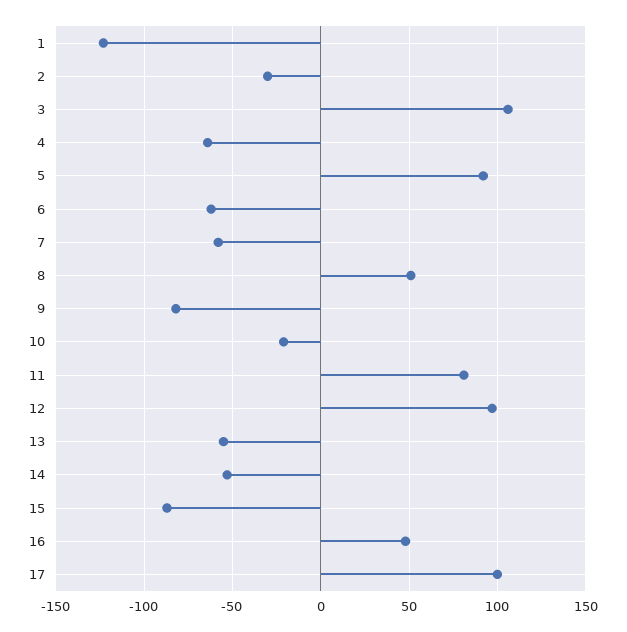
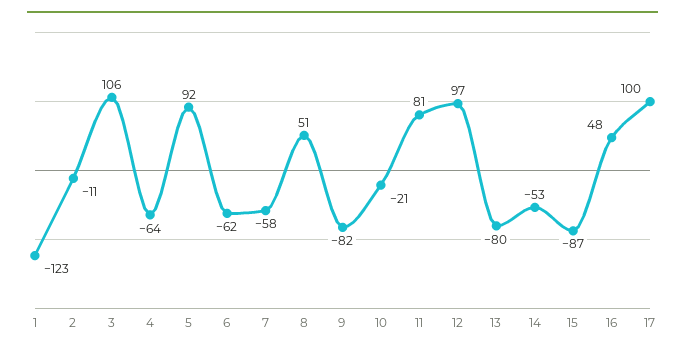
  {
    "1": -123,
-   "2": -30,
+   "2": -11,
    "3": 106,
    "4": -64,
    "5": 92,
    "6": -62,
    "7": -58,
    "8": 51,
    "9": -82,
    "10": -21,
    "11": 81,
    "12": 97,
-   "13": -55,
+   "13": -80,
    "14": -53,
    "15": -87,
    "16": 48,
    "17": 100
  }

